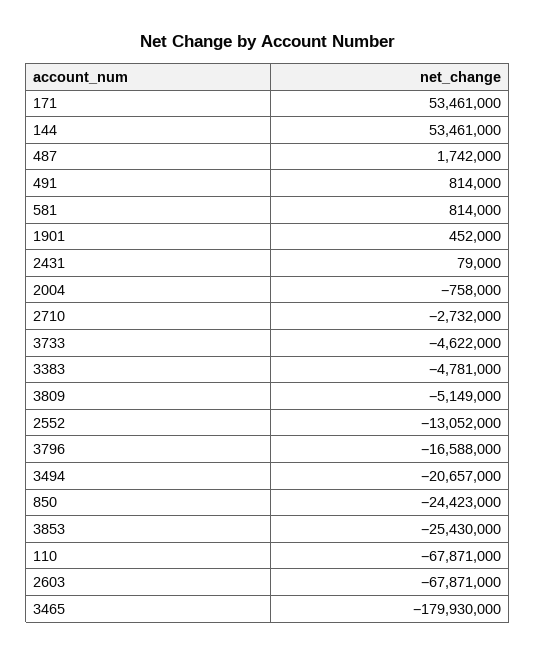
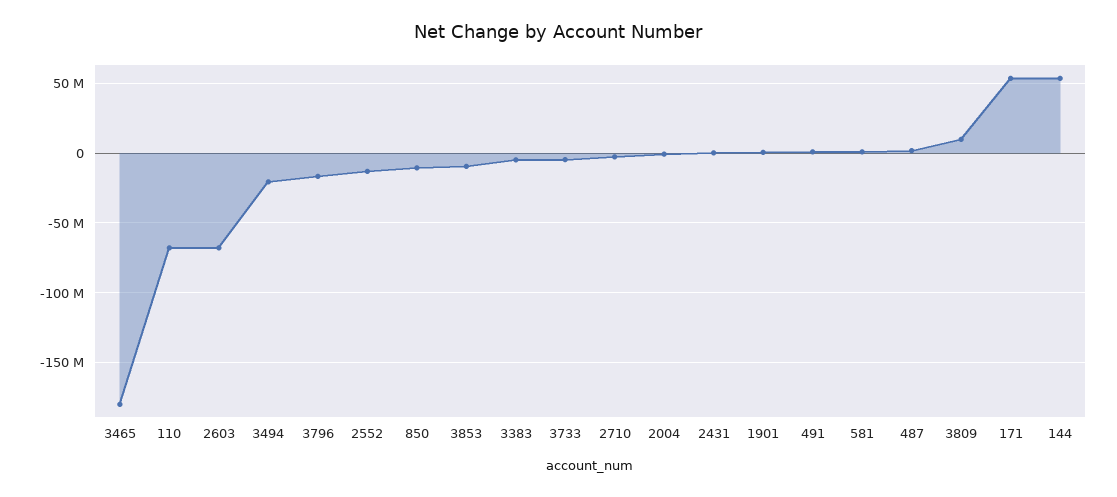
  {
    "171": 53461000,
    "144": 53461000,
    "487": 1742000,
    "491": 814000,
    "581": 814000,
    "1901": 452000,
    "2431": 79000,
    "2004": -758000,
    "2710": -2732000,
    "3733": -4622000,
    "3383": -4781000,
-   "3809": -5149000,
+   "3809": 10000000,
    "2552": -13052000,
    "3796": -16588000,
    "3494": -20657000,
-   "850": -24423000,
+   "850": -10000000,
-   "3853": -25430000,
+   "3853": -10000000,
    "110": -67871000,
    "2603": -67871000,
    "3465": -179930000
  }

